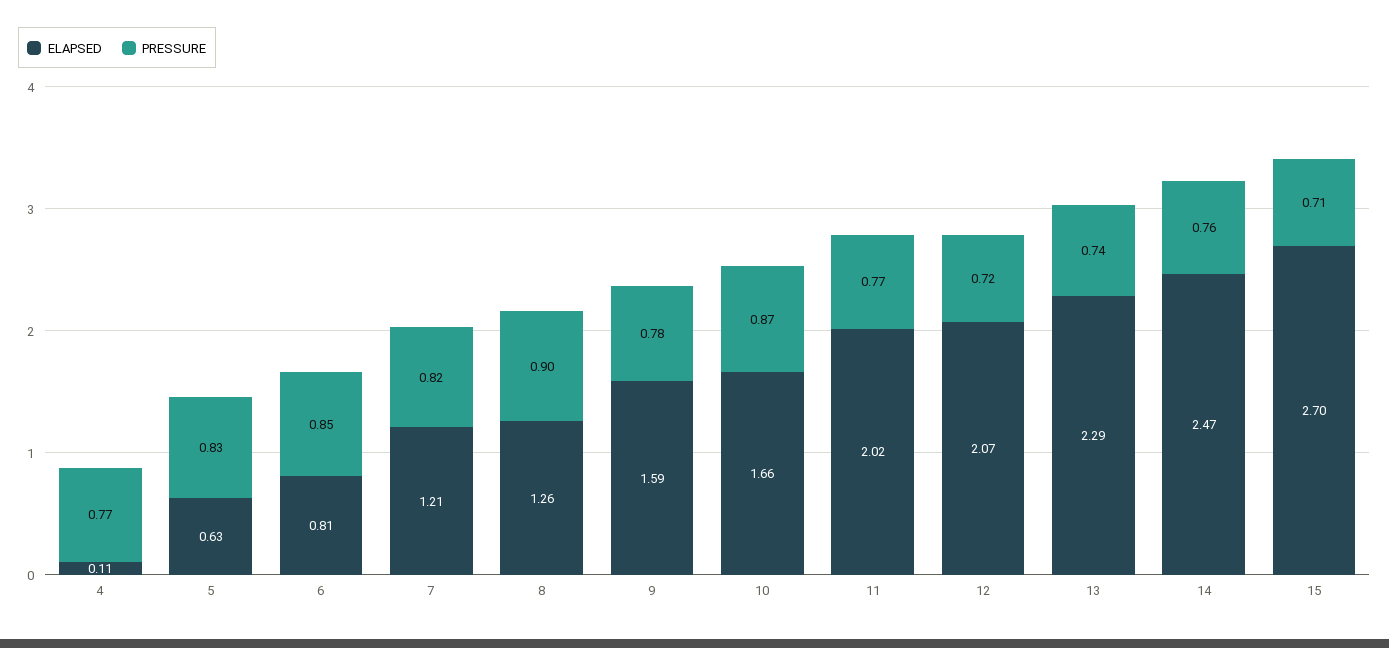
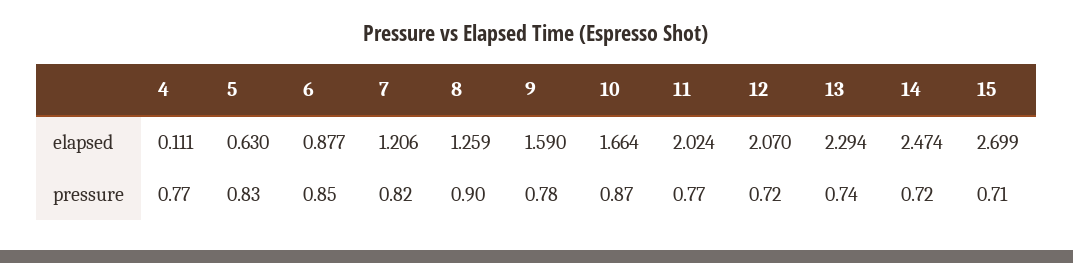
  {
    "ELAPSED": {
      "4": 0.111,
      "5": 0.63,
-     "6": 0.81,
+     "6": 0.877,
      "7": 1.206,
      "8": 1.259,
      "9": 1.59,
      "10": 1.664,
      "11": 2.024,
      "12": 2.07,
      "13": 2.294,
      "14": 2.474,
      "15": 2.699
    },
    "PRESSURE": {
      "4": 0.77,
      "5": 0.83,
      "6": 0.85,
      "7": 0.82,
      "8": 0.9,
      "9": 0.78,
      "10": 0.87,
      "11": 0.77,
      "12": 0.72,
      "13": 0.74,
-     "14": 0.76,
+     "14": 0.72,
      "15": 0.71
    }
  }

